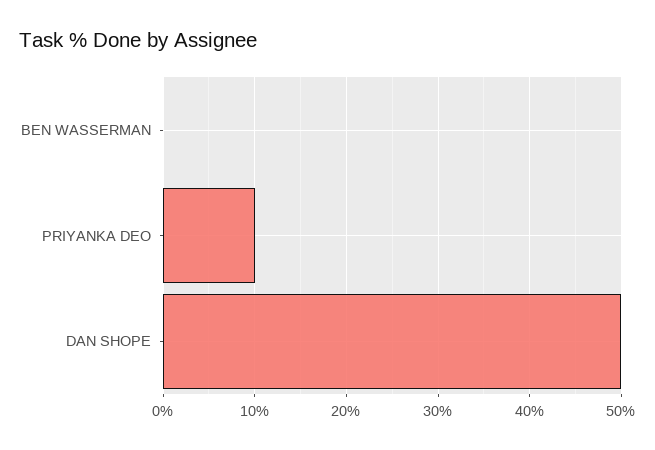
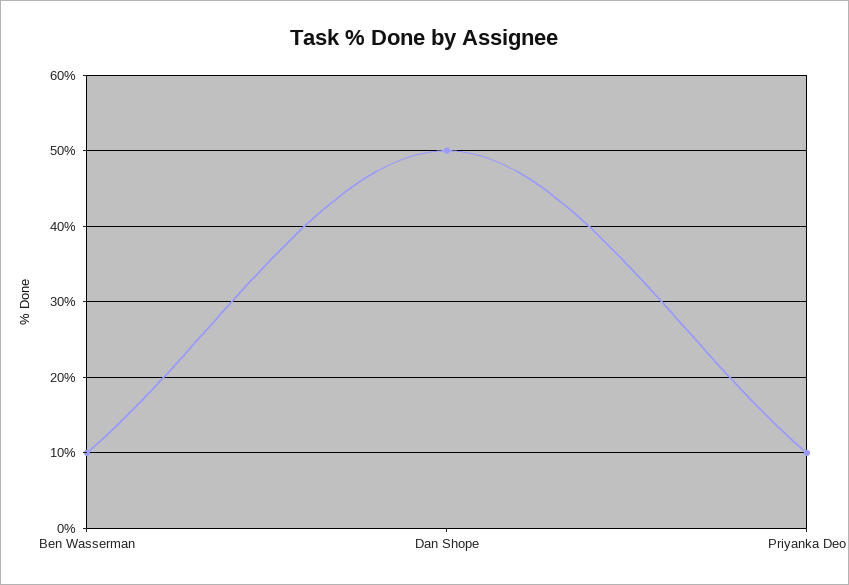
  {
-   "BEN WASSERMAN": 0,
+   "BEN WASSERMAN": 10,
    "PRIYANKA DEO": 10,
    "DAN SHOPE": 50
  }

